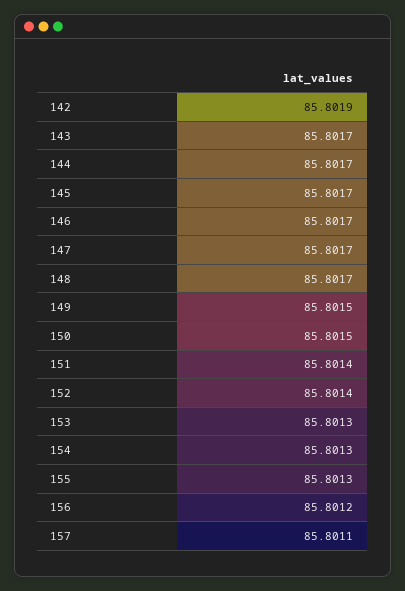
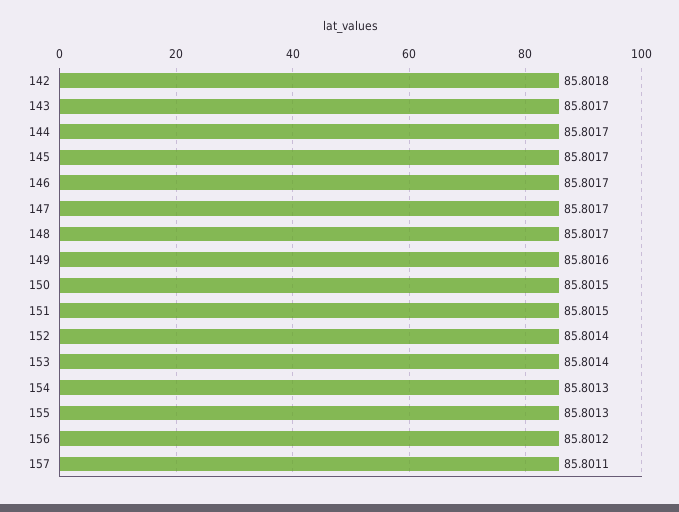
  {
-   "142": 85.8019,
+   "142": 85.8018,
    "143": 85.8017,
    "144": 85.8017,
    "145": 85.8017,
    "146": 85.8017,
    "147": 85.8017,
    "148": 85.8017,
-   "149": 85.8015,
+   "149": 85.8016,
    "150": 85.8015,
-   "151": 85.8014,
+   "151": 85.8015,
    "152": 85.8014,
-   "153": 85.8013,
+   "153": 85.8014,
    "154": 85.8013,
    "155": 85.8013,
    "156": 85.8012,
    "157": 85.8011
  }

